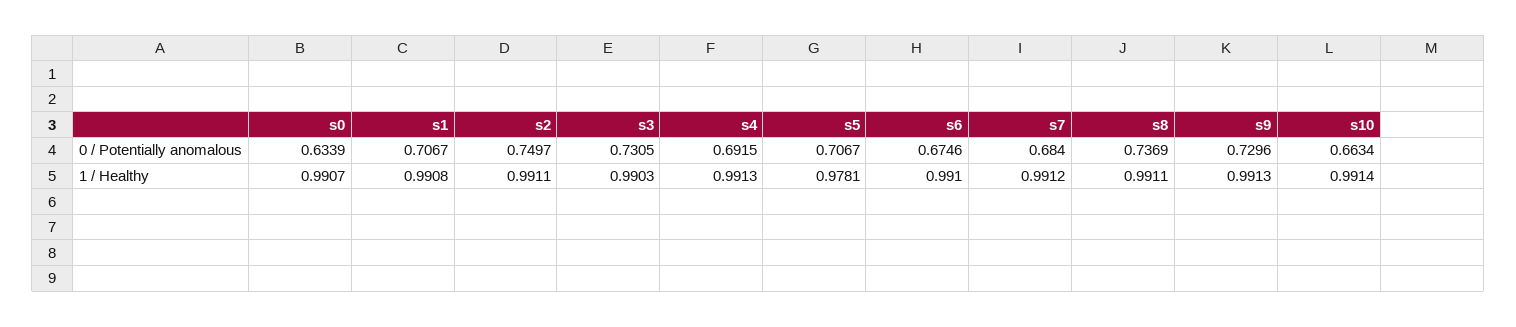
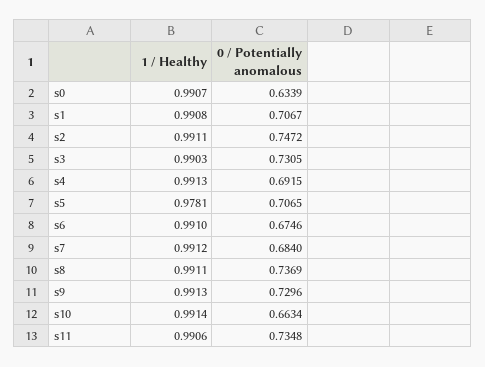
  {
    "s0": {
      "0 / Potentially anomalous": 0.6339,
      "1 / Healthy": 0.9907
    },
    "s1": {
      "0 / Potentially anomalous": 0.7067,
      "1 / Healthy": 0.9908
    },
    "s2": {
-     "0 / Potentially anomalous": 0.7497,
+     "0 / Potentially anomalous": 0.7472,
      "1 / Healthy": 0.9911
    },
    "s3": {
      "0 / Potentially anomalous": 0.7305,
      "1 / Healthy": 0.9903
    },
    "s4": {
      "0 / Potentially anomalous": 0.6915,
      "1 / Healthy": 0.9913
    },
    "s5": {
-     "0 / Potentially anomalous": 0.7067,
+     "0 / Potentially anomalous": 0.7065,
      "1 / Healthy": 0.9781
    },
    "s6": {
      "0 / Potentially anomalous": 0.6746,
      "1 / Healthy": 0.991
    },
    "s7": {
      "0 / Potentially anomalous": 0.684,
      "1 / Healthy": 0.9912
    },
    "s8": {
      "0 / Potentially anomalous": 0.7369,
      "1 / Healthy": 0.9911
    },
    "s9": {
      "0 / Potentially anomalous": 0.7296,
      "1 / Healthy": 0.9913
    },
    "s10": {
      "0 / Potentially anomalous": 0.6634,
      "1 / Healthy": 0.9914
-   }
+   },
+   "s11": {
+     "1 / Healthy": 0.9906,
+     "0 / Potentially anomalous": 0.7348
+   }
  }

